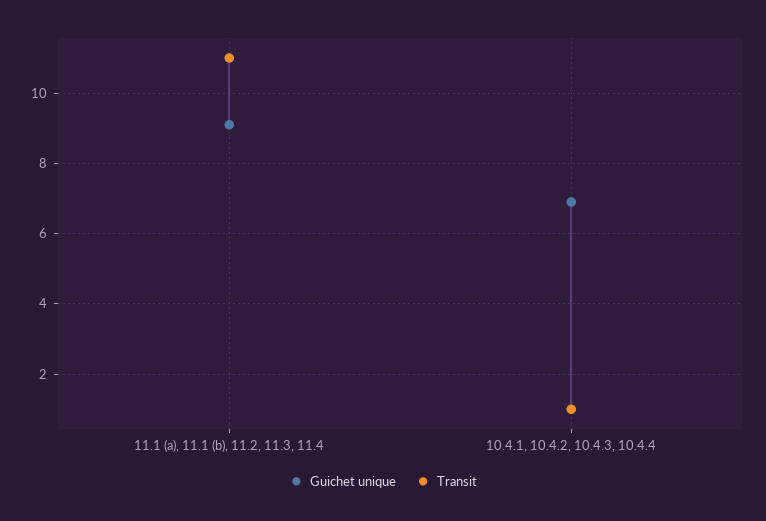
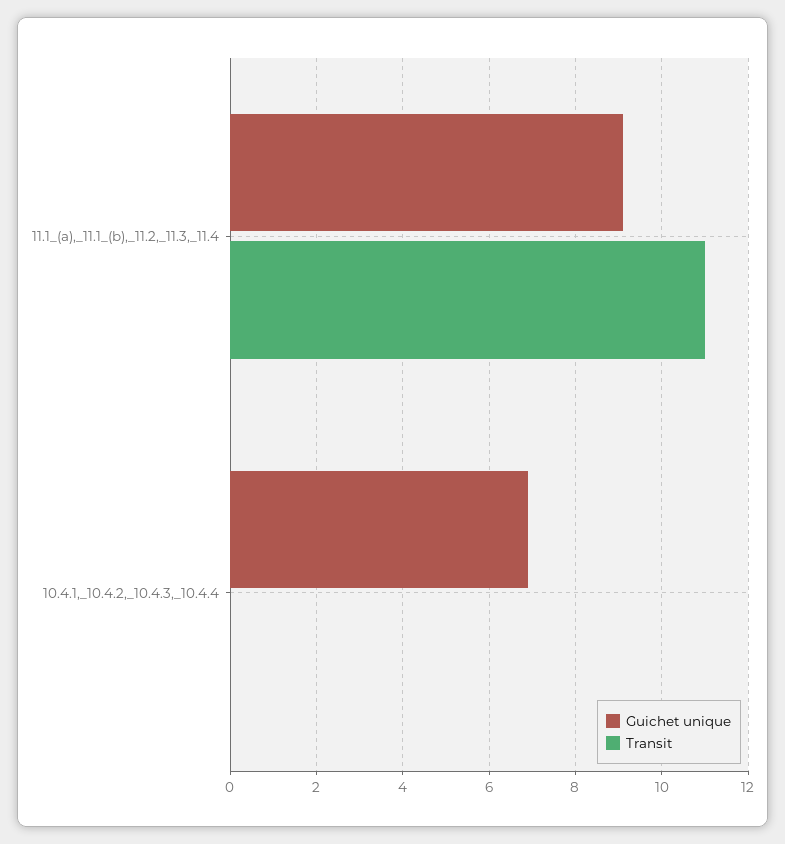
  {
    "Guichet unique": {
      "11.1 (a), 11.1 (b), 11.2, 11.3, 11.4": 9,
      "10.4.1, 10.4.2, 10.4.3, 10.4.4": 7
    },
    "Transit": {
      "11.1 (a), 11.1 (b), 11.2, 11.3, 11.4": 11,
-     "10.4.1, 10.4.2, 10.4.3, 10.4.4": 1
+     "10.4.1, 10.4.2, 10.4.3, 10.4.4": 0
    }
  }

